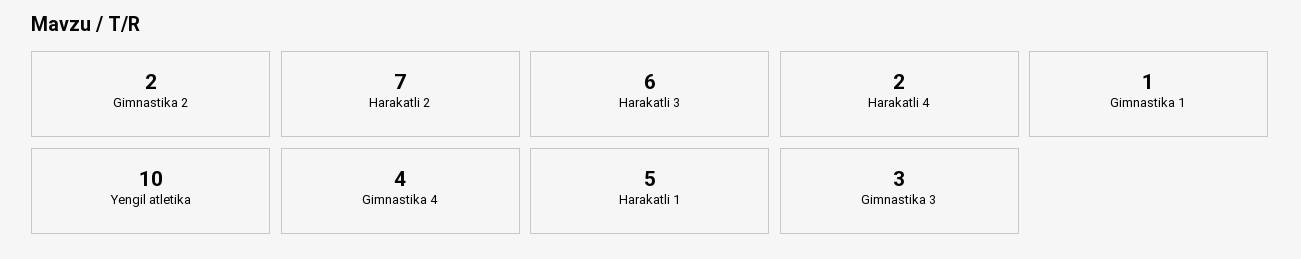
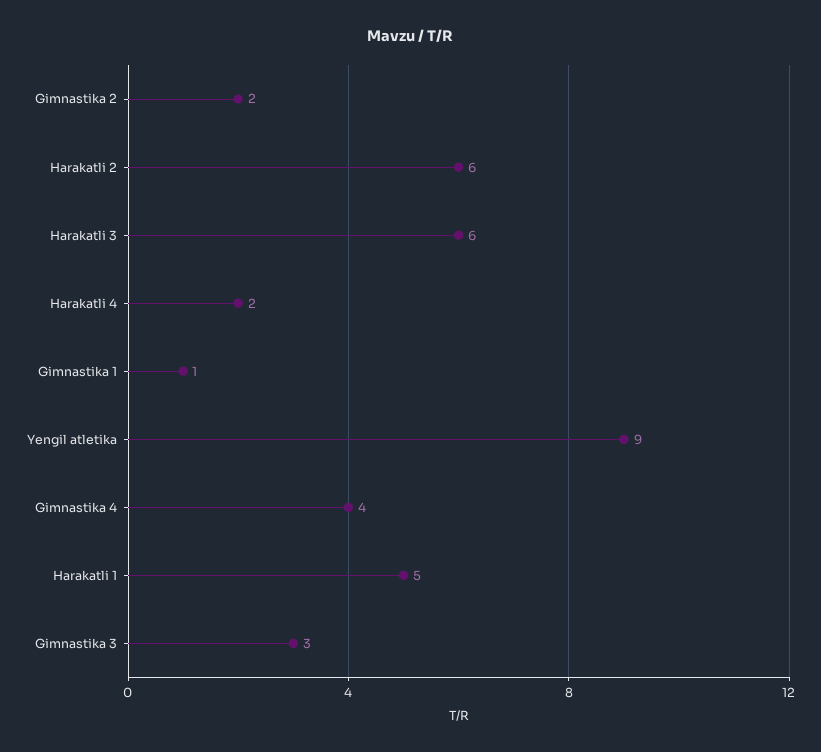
  {
    "Gimnastika 2": 2,
-   "Harakatli 2": 7,
+   "Harakatli 2": 6,
    "Harakatli 3": 6,
    "Harakatli 4": 2,
    "Gimnastika 1": 1,
-   "Yengil atletika": 10,
+   "Yengil atletika": 9,
    "Gimnastika 4": 4,
    "Harakatli 1": 5,
    "Gimnastika 3": 3
  }

